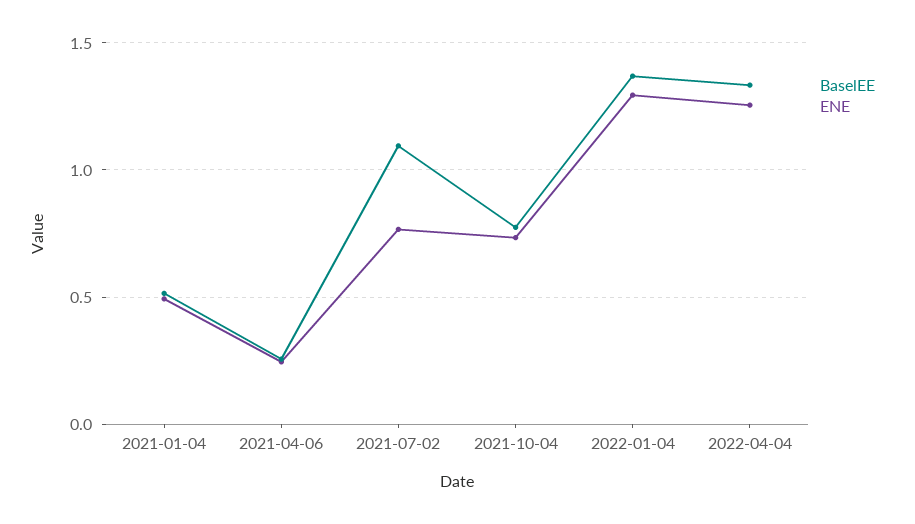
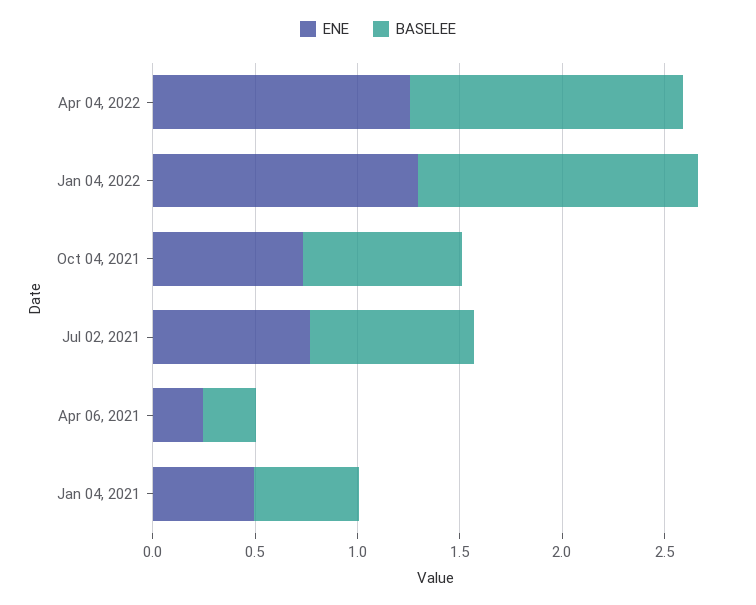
  {
    "BaselEE": {
      "2021-01-04": 0.5,
      "2021-04-06": 0.25,
-     "2021-07-02": 1.1,
+     "2021-07-02": 0.8,
      "2021-10-04": 0.75,
      "2022-01-04": 1.35,
      "2022-04-04": 1.35
    },
    "ENE": {
      "2021-01-04": 0.5,
      "2021-04-06": 0.25,
      "2021-07-02": 0.75,
      "2021-10-04": 0.75,
      "2022-01-04": 1.3,
      "2022-04-04": 1.25
    }
  }

